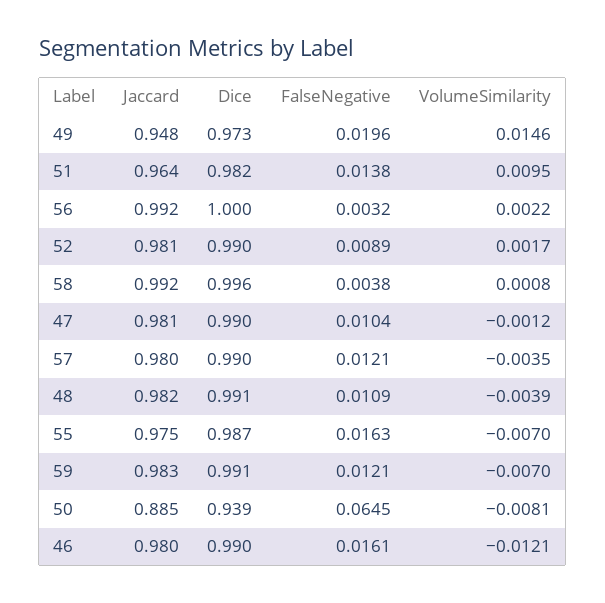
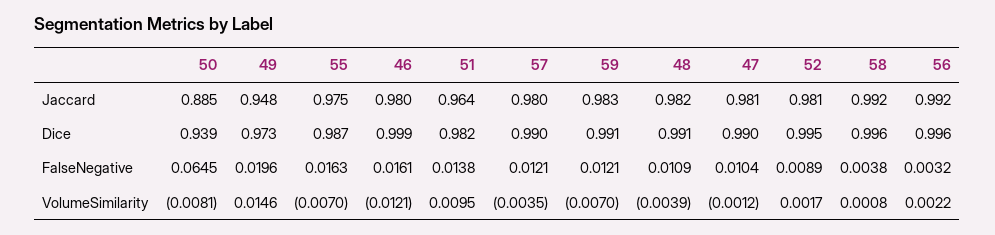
  {
    "Jaccard": {
      "49": 0.948,
      "51": 0.964,
      "56": 0.992,
      "52": 0.981,
      "58": 0.992,
      "47": 0.981,
      "57": 0.98,
      "48": 0.982,
      "55": 0.975,
      "59": 0.983,
      "50": 0.885,
      "46": 0.98
    },
    "Dice": {
      "49": 0.973,
      "51": 0.982,
-     "56": 1,
+     "56": 0.996,
-     "52": 0.99,
+     "52": 0.995,
      "58": 0.996,
      "47": 0.99,
      "57": 0.99,
      "48": 0.991,
      "55": 0.987,
      "59": 0.991,
      "50": 0.939,
-     "46": 0.99
+     "46": 0.999
    },
    "FalseNegative": {
      "49": 0.0196,
      "51": 0.0138,
      "56": 0.0032,
      "52": 0.0089,
      "58": 0.0038,
      "47": 0.0104,
      "57": 0.0121,
      "48": 0.0109,
      "55": 0.0163,
      "59": 0.0121,
      "50": 0.0645,
      "46": 0.0161
    },
    "VolumeSimilarity": {
      "49": 0.0146,
      "51": 0.0095,
      "56": 0.0022,
      "52": 0.0017,
      "58": 0.0008,
      "47": -0.0012,
      "57": -0.0035,
      "48": -0.0039,
      "55": -0.007,
      "59": -0.007,
      "50": -0.0081,
      "46": -0.0121
    }
  }

